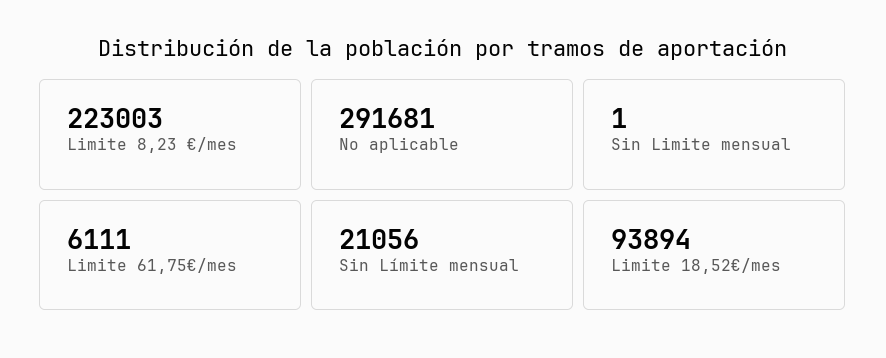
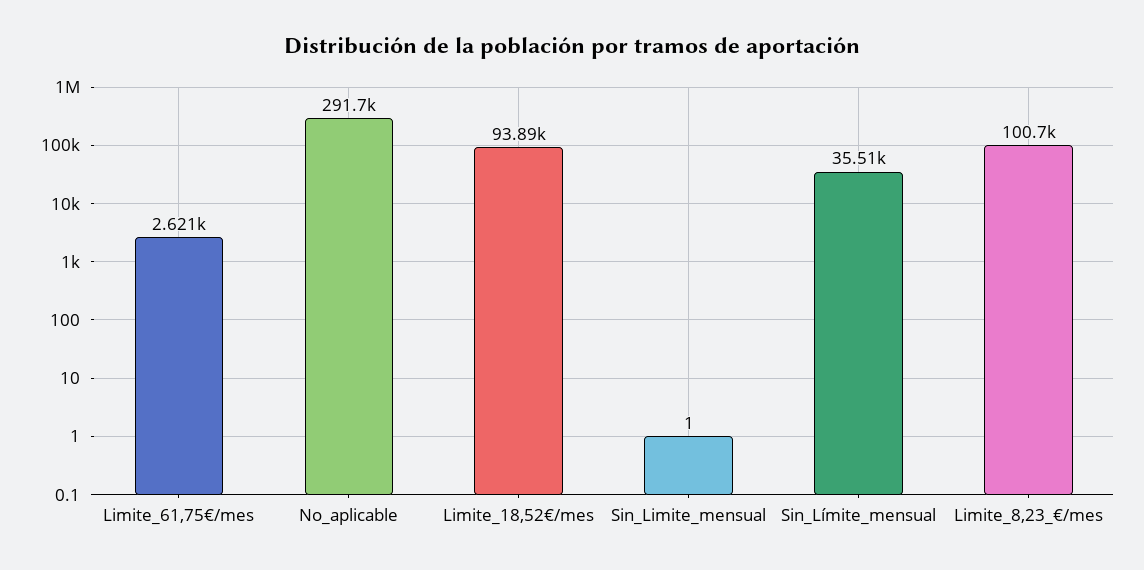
  {
-   "Limite 8,23 €/mes": 223003,
+   "Limite 8,23 €/mes": 100700,
    "No aplicable": 291681,
    "Sin Limite mensual": 1,
-   "Limite 61,75€/mes": 6111,
+   "Limite 61,75€/mes": 2621,
-   "Sin Límite mensual": 21056,
+   "Sin Límite mensual": 35510,
    "Limite 18,52€/mes": 93894
  }

